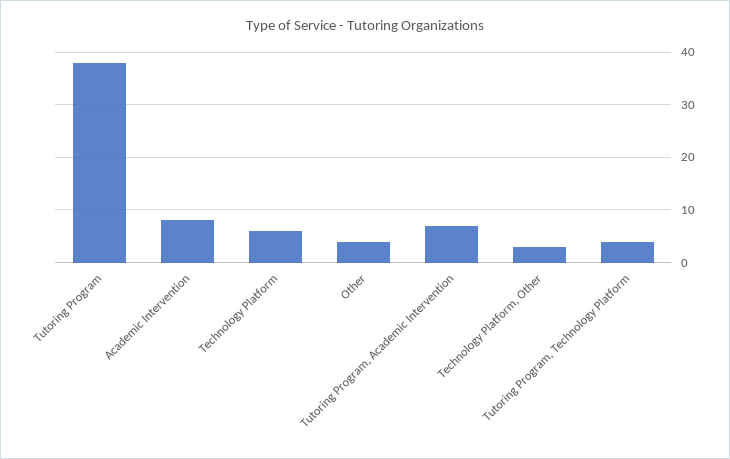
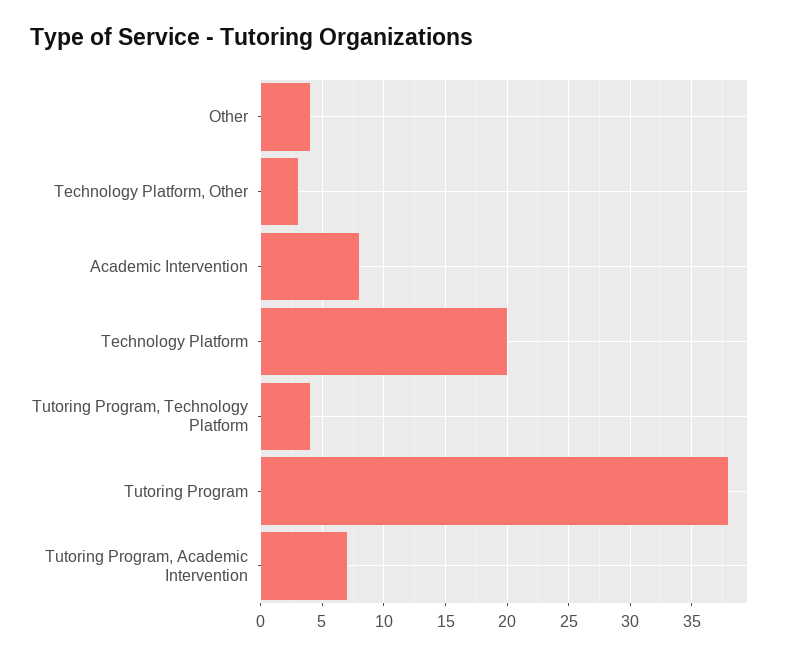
  {
    "Tutoring Program": 38,
    "Academic Intervention": 8,
-   "Technology Platform": 5,
+   "Technology Platform": 20,
    "Other": 4,
    "Tutoring Program, Academic Intervention": 7,
    "Technology Platform, Other": 3,
    "Tutoring Program, Technology Platform": 4
  }

